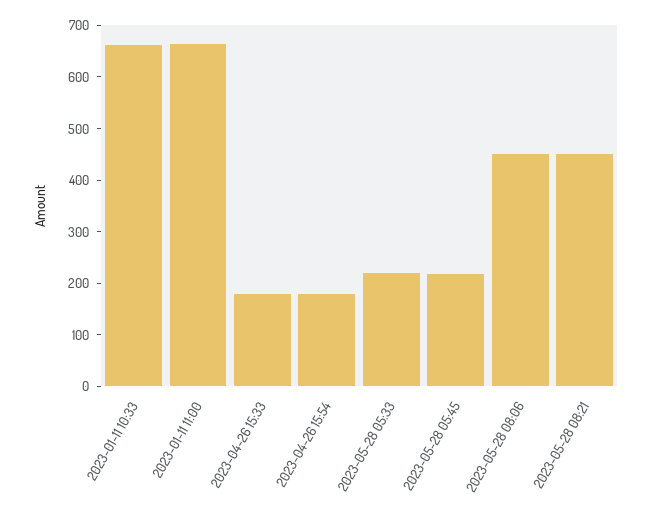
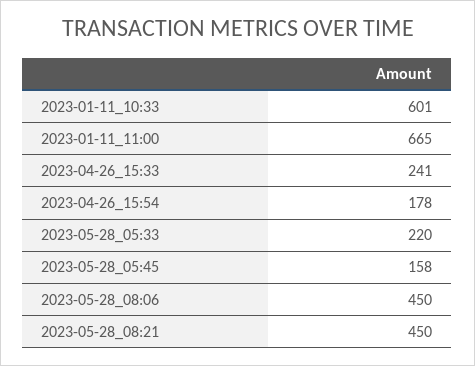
  {
-   "2023-01-11 10:33": 660,
+   "2023-01-11 10:33": 601,
    "2023-01-11 11:00": 665,
-   "2023-04-26 15:33": 180,
+   "2023-04-26 15:33": 241,
    "2023-04-26 15:54": 178,
    "2023-05-28 05:33": 220,
-   "2023-05-28 05:45": 220,
+   "2023-05-28 05:45": 158,
    "2023-05-28 08:06": 450,
    "2023-05-28 08:21": 450
  }

